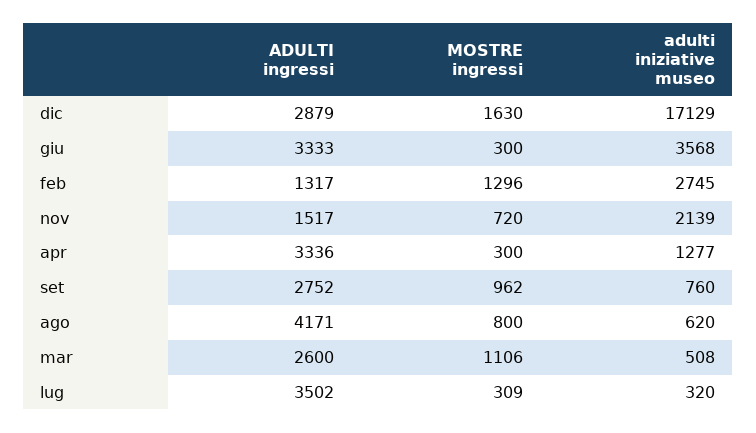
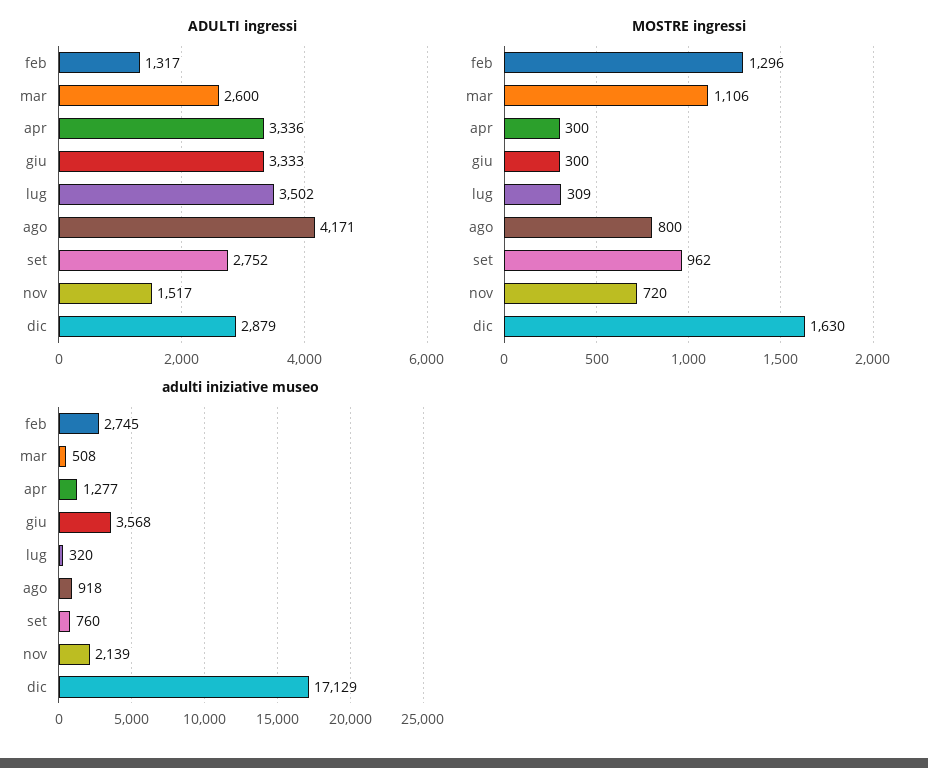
  {
    "ADULTI ingressi": {
      "dic": 2879,
      "giu": 3333,
      "feb": 1317,
      "nov": 1517,
      "apr": 3336,
      "set": 2752,
      "ago": 4171,
      "mar": 2600,
      "lug": 3502
    },
    "MOSTRE ingressi": {
      "dic": 1630,
      "giu": 300,
      "feb": 1296,
      "nov": 720,
      "apr": 300,
      "set": 962,
      "ago": 800,
      "mar": 1106,
      "lug": 309
    },
    "adulti iniziative museo": {
      "dic": 17129,
      "giu": 3568,
      "feb": 2745,
      "nov": 2139,
      "apr": 1277,
      "set": 760,
-     "ago": 620,
+     "ago": 918,
      "mar": 508,
      "lug": 320
    }
  }

